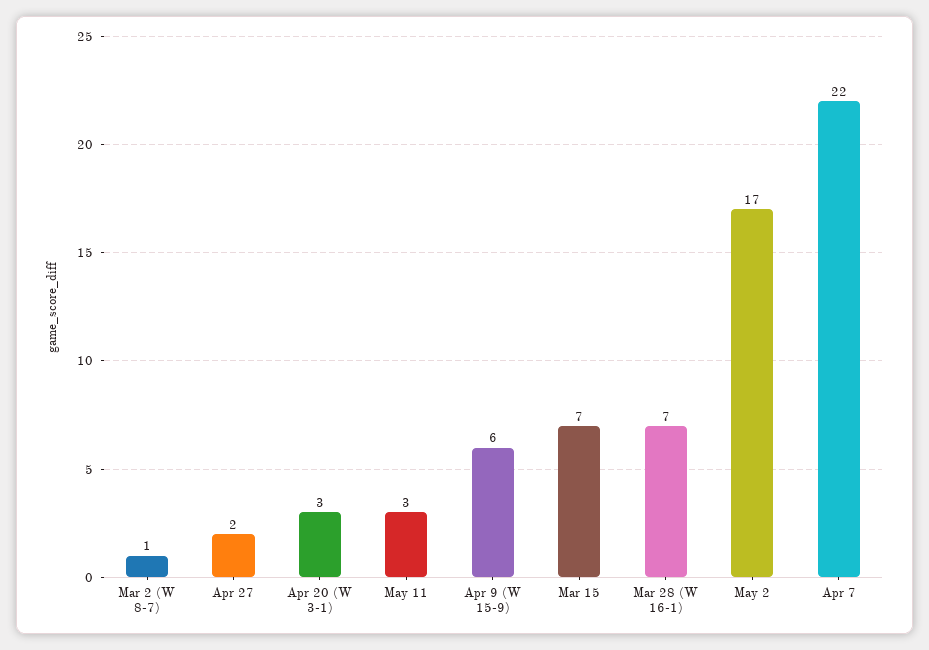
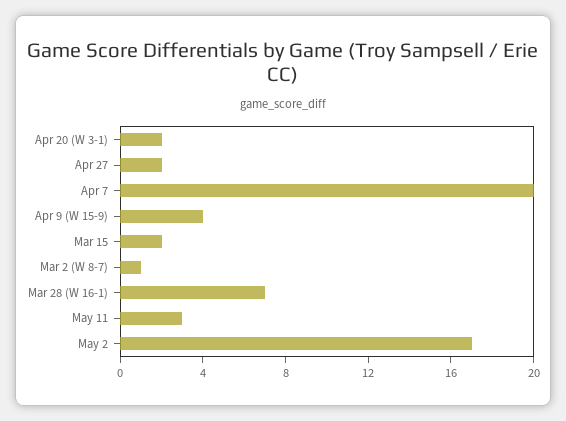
  {
    "Mar 2 (W 8-7)": 1,
    "Apr 27": 2,
-   "Apr 20 (W 3-1)": 3,
+   "Apr 20 (W 3-1)": 2,
    "May 11": 3,
-   "Apr 9 (W 15-9)": 6,
+   "Apr 9 (W 15-9)": 4,
-   "Mar 15": 7,
+   "Mar 15": 2,
    "Mar 28 (W 16-1)": 7,
    "May 2": 17,
-   "Apr 7": 22
+   "Apr 7": 20
  }

